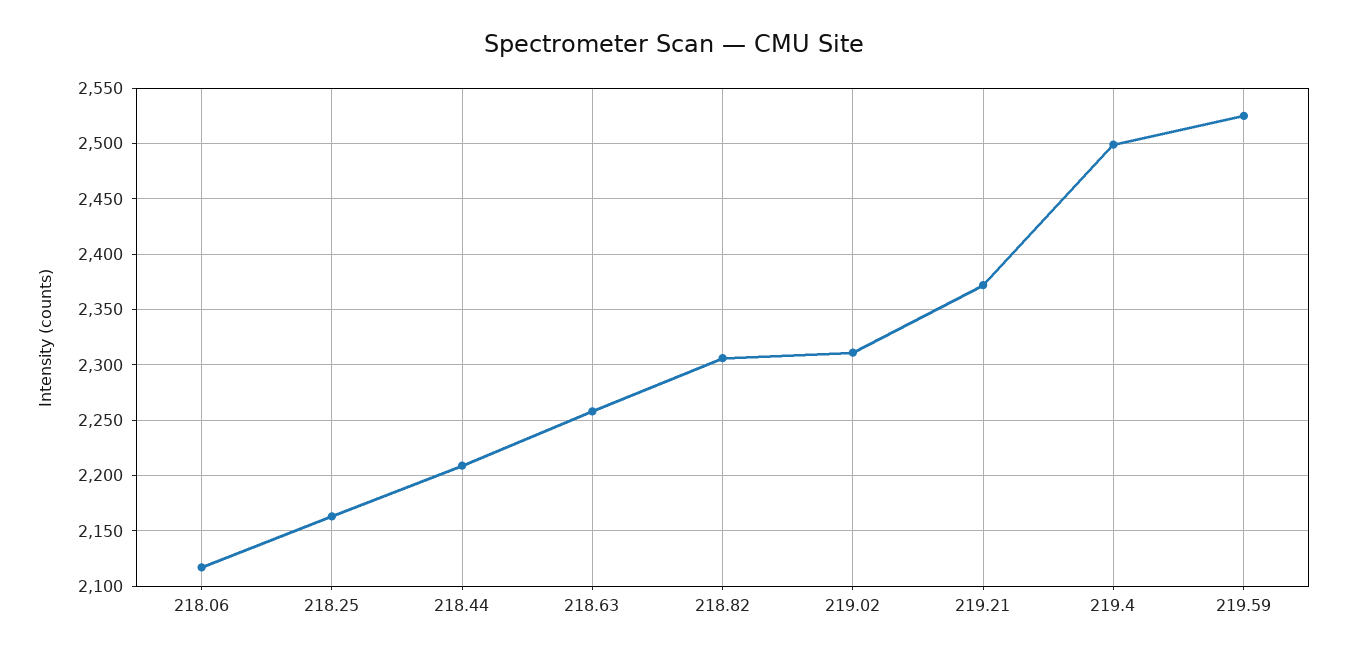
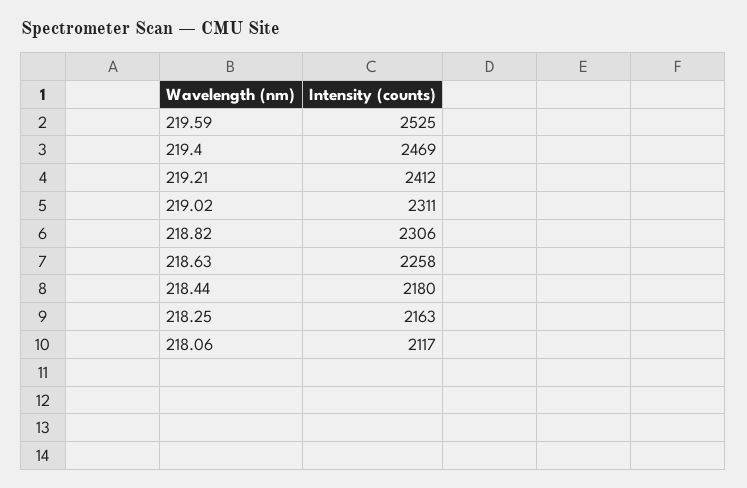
  {
    "218.06": 2117,
    "218.25": 2163,
-   "218.44": 2210,
+   "218.44": 2180,
    "218.63": 2258,
    "218.82": 2306,
    "219.02": 2311,
-   "219.21": 2370,
+   "219.21": 2412,
-   "219.4": 2500,
+   "219.4": 2469,
    "219.59": 2525
  }

